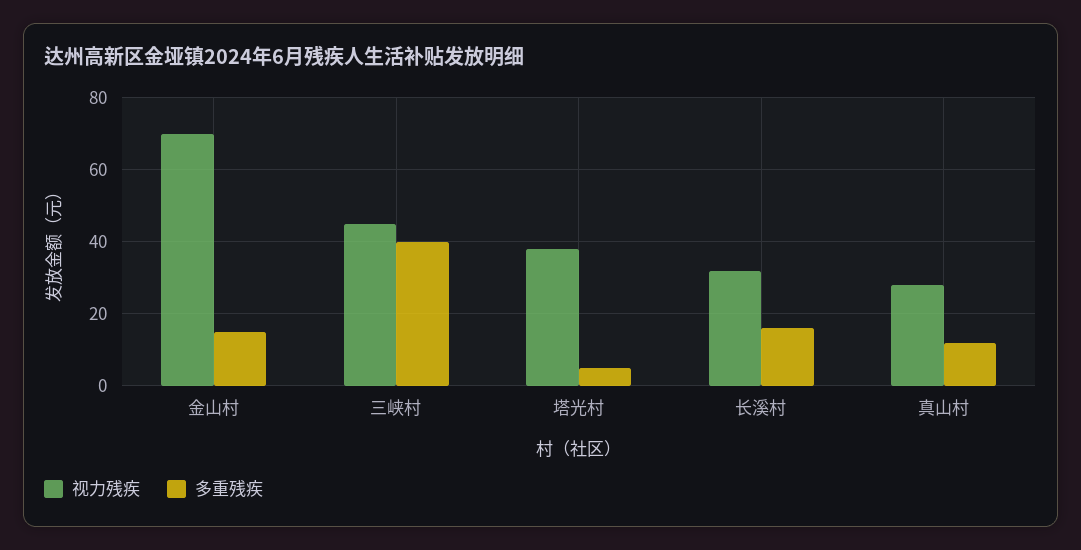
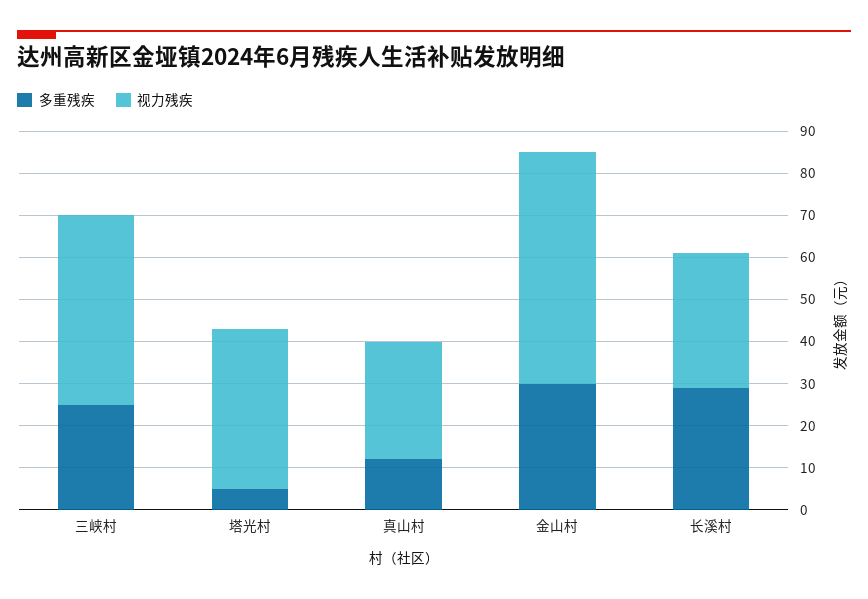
  {
    "视力残疾": {
-     "金山村": 70,
+     "金山村": 55,
      "三峡村": 45,
      "塔光村": 40,
      "长溪村": 30,
      "真山村": 30
    },
    "多重残疾": {
-     "金山村": 15,
+     "金山村": 30,
-     "三峡村": 40,
+     "三峡村": 25,
      "塔光村": 5,
-     "长溪村": 15,
+     "长溪村": 30,
      "真山村": 10
    }
  }

